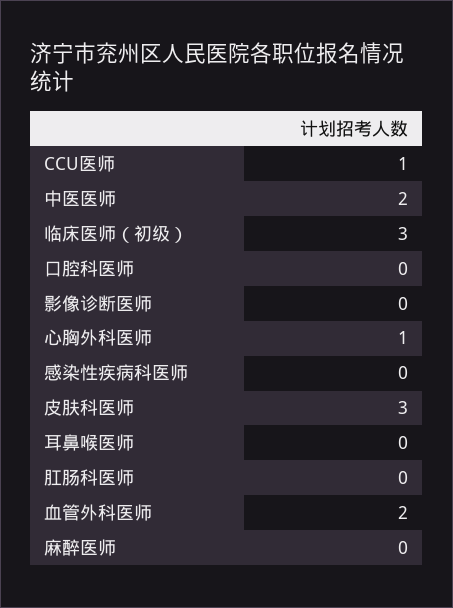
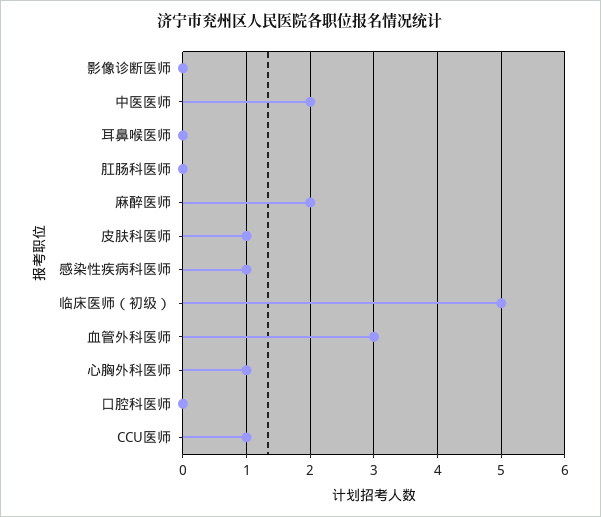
  {
    "CCU医师": 1,
    "中医医师": 2,
-   "临床医师（初级）": 3,
+   "临床医师（初级）": 5,
    "口腔科医师": 0,
    "影像诊断医师": 0,
    "心胸外科医师": 1,
-   "感染性疾病科医师": 0,
+   "感染性疾病科医师": 1,
-   "皮肤科医师": 3,
+   "皮肤科医师": 1,
    "耳鼻喉医师": 0,
    "肛肠科医师": 0,
-   "血管外科医师": 2,
+   "血管外科医师": 3,
-   "麻醉医师": 0
+   "麻醉医师": 2
  }

